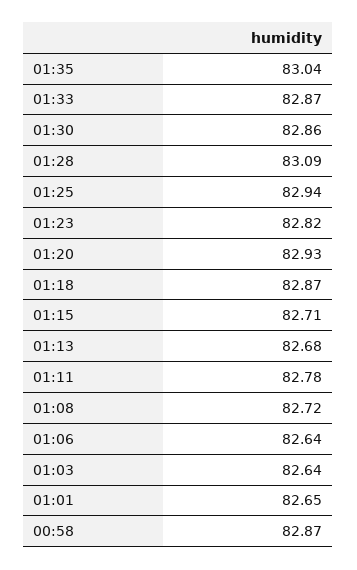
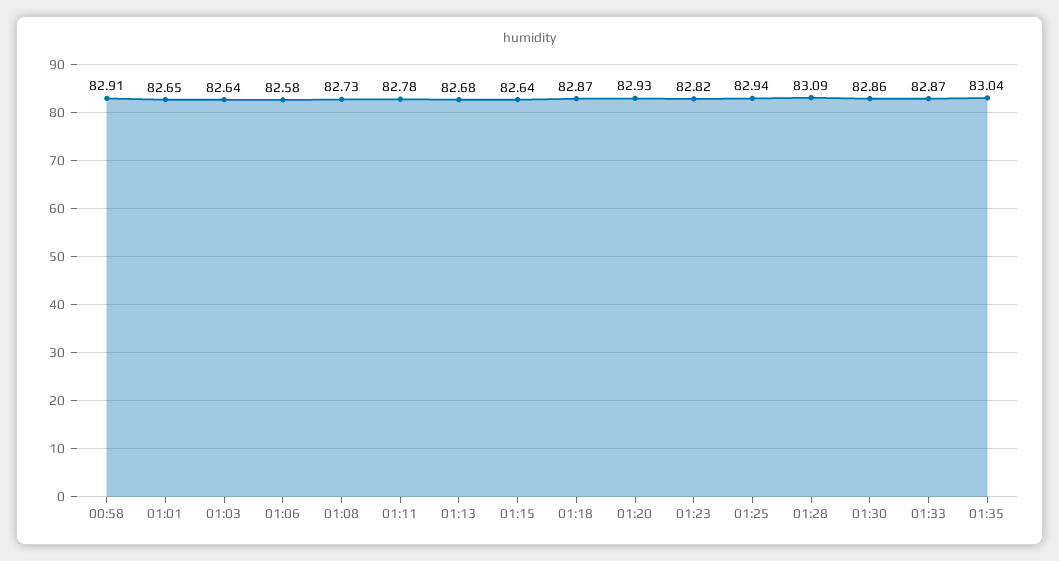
  {
    "01:35": 83.04,
    "01:33": 82.87,
    "01:30": 82.86,
    "01:28": 83.09,
    "01:25": 82.94,
    "01:23": 82.82,
    "01:20": 82.93,
    "01:18": 82.87,
-   "01:15": 82.71,
+   "01:15": 82.64,
    "01:13": 82.68,
    "01:11": 82.78,
-   "01:08": 82.72,
+   "01:08": 82.73,
-   "01:06": 82.64,
+   "01:06": 82.58,
    "01:03": 82.64,
    "01:01": 82.65,
-   "00:58": 82.87
+   "00:58": 82.91
  }

